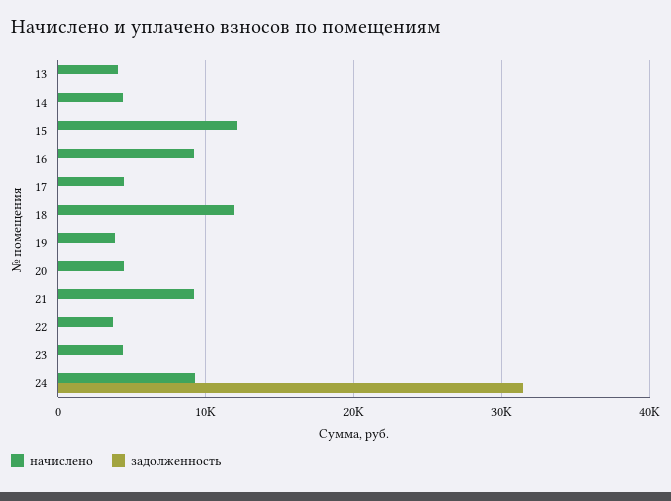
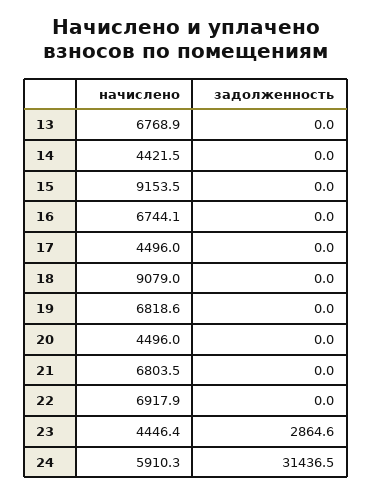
  {
    "начислено": {
-     "13": 4000,
+     "13": 6768.9,
      "14": 4421.5,
-     "15": 12000,
+     "15": 9153.5,
-     "16": 9000,
+     "16": 6744.1,
      "17": 4496,
-     "18": 12000,
+     "18": 9079,
-     "19": 4000,
+     "19": 6818.6,
      "20": 4496,
-     "21": 9000,
+     "21": 6803.5,
-     "22": 4000,
+     "22": 6917.9,
      "23": 4446.4,
-     "24": 9000
+     "24": 5910.3
    },
    "задолженность": {
      "13": 0,
      "14": 0,
      "15": 0,
      "16": 0,
      "17": 0,
      "18": 0,
      "19": 0,
      "20": 0,
      "21": 0,
      "22": 0,
-     "23": 0,
+     "23": 2864.6,
      "24": 31436.5
    }
  }

